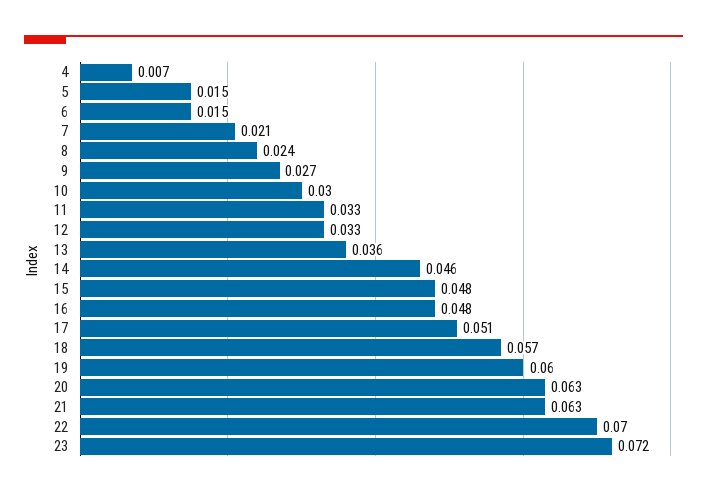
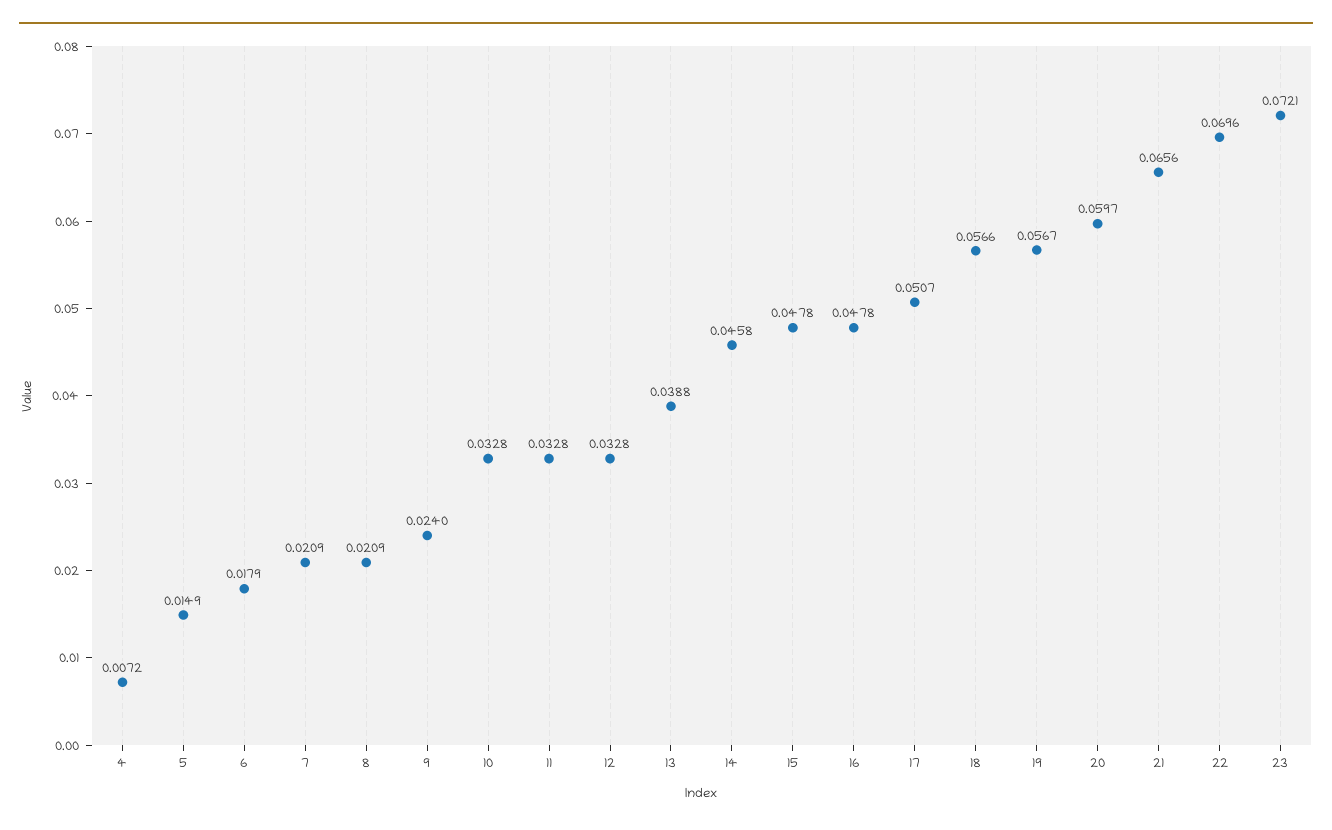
  {
    "4": 0.0072,
    "5": 0.0149,
-   "6": 0.015,
+   "6": 0.0179,
    "7": 0.0209,
-   "8": 0.024,
+   "8": 0.0209,
-   "9": 0.027,
+   "9": 0.024,
-   "10": 0.03,
+   "10": 0.0328,
    "11": 0.0328,
    "12": 0.0328,
-   "13": 0.036,
+   "13": 0.0388,
    "14": 0.0458,
    "15": 0.0478,
    "16": 0.0478,
    "17": 0.0507,
    "18": 0.0566,
-   "19": 0.06,
+   "19": 0.0567,
-   "20": 0.063,
+   "20": 0.0597,
-   "21": 0.063,
+   "21": 0.0656,
    "22": 0.0696,
    "23": 0.0721
  }

